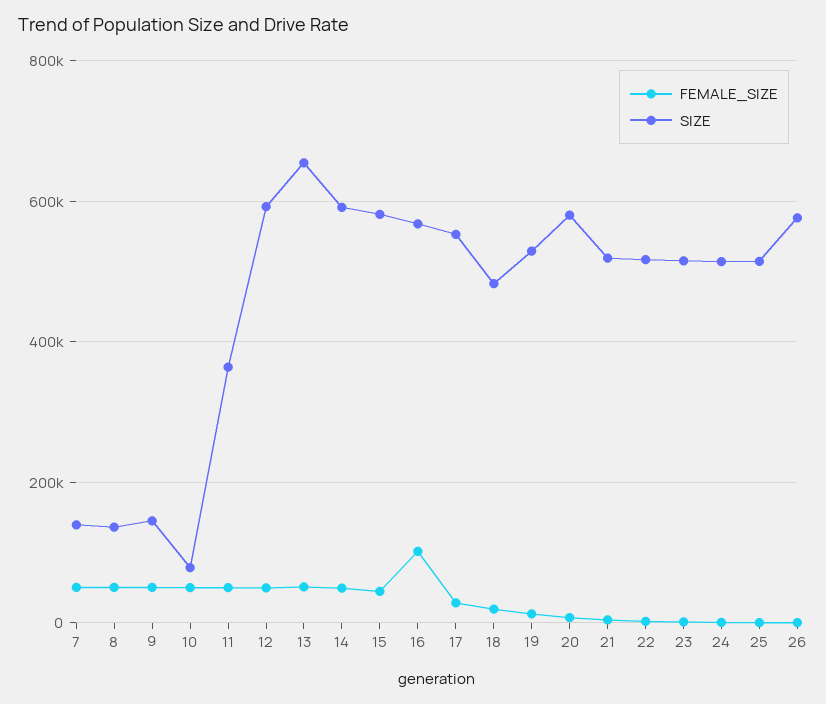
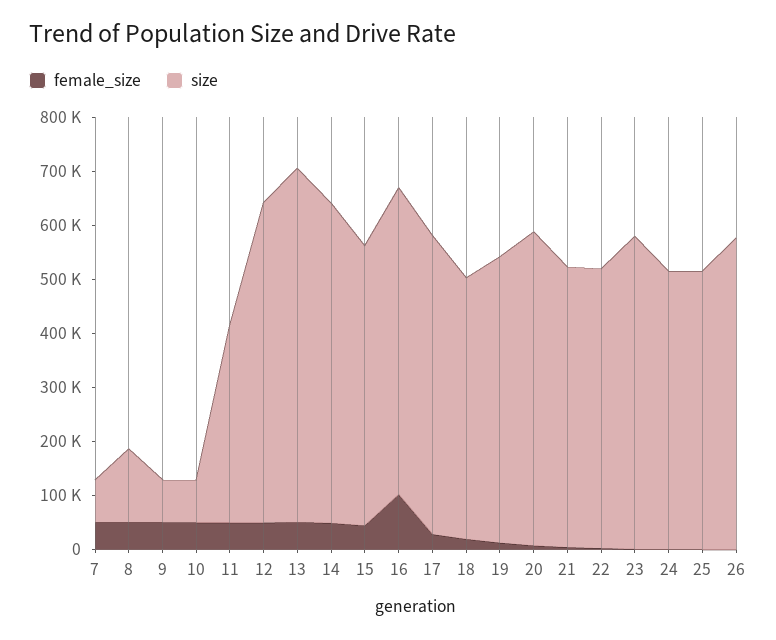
  {
    "FEMALE_SIZE": {
      "7": 60000,
      "8": 60000,
      "9": 60000,
      "10": 60000,
      "11": 40000,
      "12": 40000,
      "13": 60000,
      "14": 40000,
      "15": 40000,
      "16": 100000,
      "17": 20000,
      "18": 20000,
      "19": 20000,
      "20": 0,
      "21": 0,
      "22": 0,
      "23": 0,
      "24": 0,
      "25": 0,
      "26": 0
    },
    "SIZE": {
-     "7": 140000,
+     "7": 80000,
      "8": 140000,
-     "9": 140000,
+     "9": 80000,
      "10": 80000,
      "11": 360000,
      "12": 600000,
      "13": 660000,
      "14": 600000,
-     "15": 580000,
+     "15": 520000,
      "16": 560000,
      "17": 560000,
      "18": 480000,
      "19": 520000,
      "20": 580000,
      "21": 520000,
      "22": 520000,
-     "23": 520000,
+     "23": 580000,
      "24": 520000,
      "25": 520000,
      "26": 580000
    }
  }

